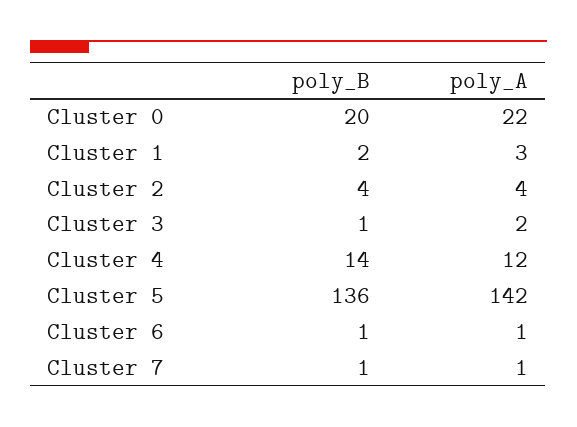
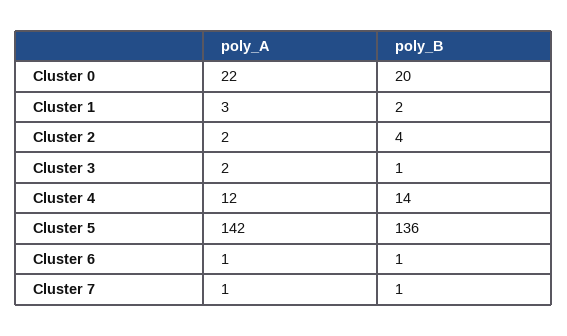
  {
    "poly_B": {
      "Cluster 0": 20,
      "Cluster 1": 2,
      "Cluster 2": 4,
      "Cluster 3": 1,
      "Cluster 4": 14,
      "Cluster 5": 136,
      "Cluster 6": 1,
      "Cluster 7": 1
    },
    "poly_A": {
      "Cluster 0": 22,
      "Cluster 1": 3,
-     "Cluster 2": 4,
+     "Cluster 2": 2,
      "Cluster 3": 2,
      "Cluster 4": 12,
      "Cluster 5": 142,
      "Cluster 6": 1,
      "Cluster 7": 1
    }
  }

